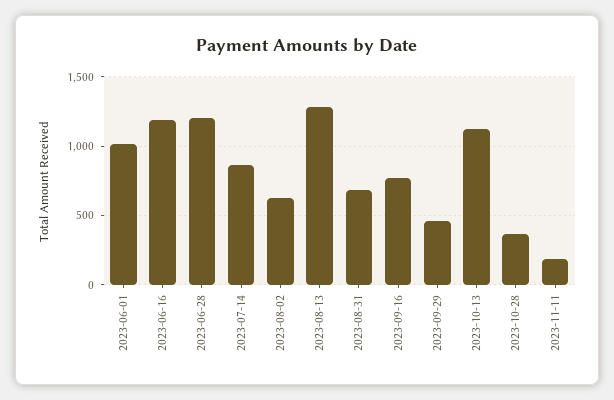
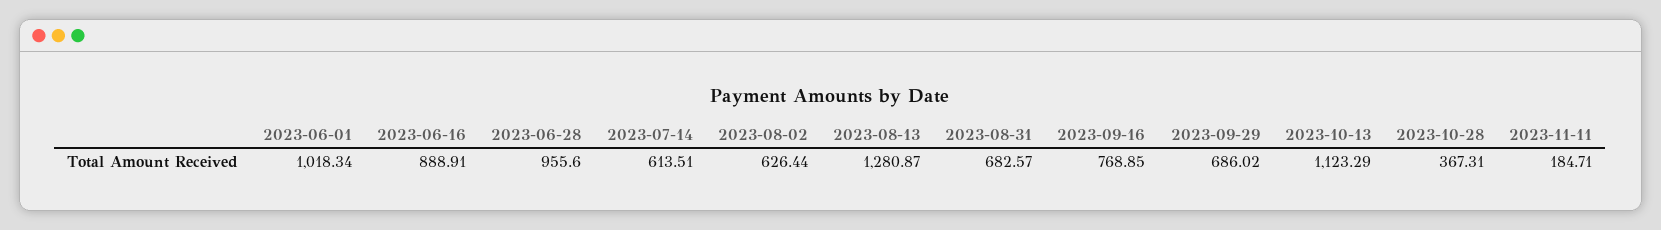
  {
    "2023-06-01": 1018.34,
-   "2023-06-16": 1200,
+   "2023-06-16": 888.91,
-   "2023-06-28": 1200,
+   "2023-06-28": 955.6,
-   "2023-07-14": 850,
+   "2023-07-14": 613.51,
    "2023-08-02": 626.44,
    "2023-08-13": 1280.87,
    "2023-08-31": 682.57,
    "2023-09-16": 768.85,
-   "2023-09-29": 450,
+   "2023-09-29": 686.02,
    "2023-10-13": 1123.29,
    "2023-10-28": 367.31,
    "2023-11-11": 184.71
  }

